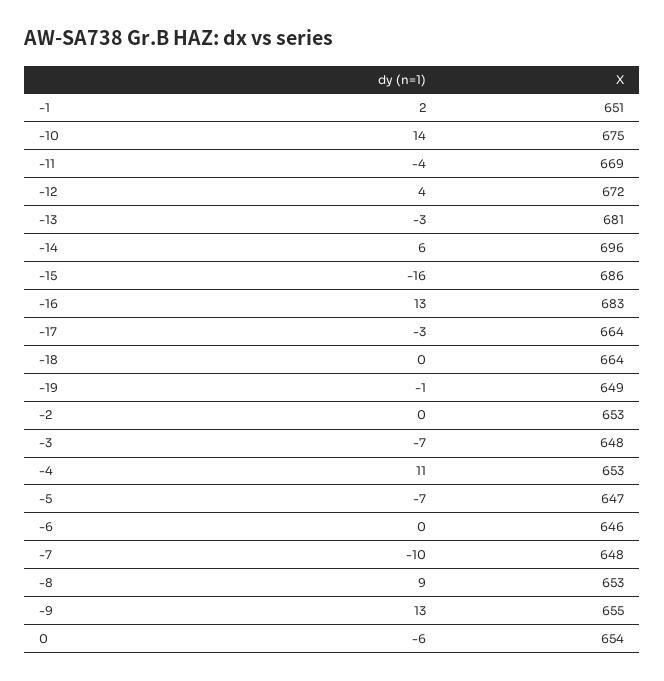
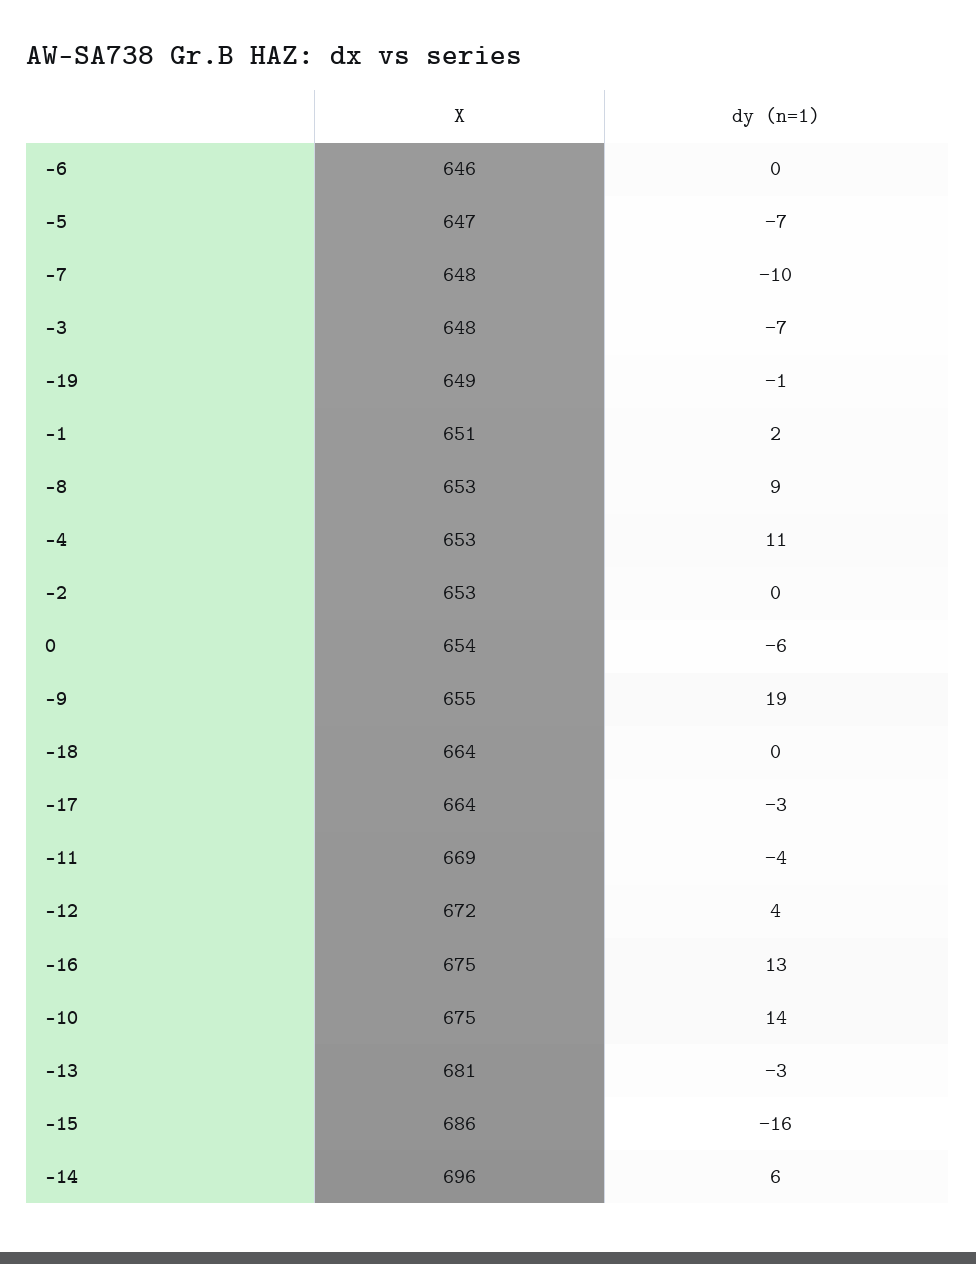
  {
    "dy (n=1)": {
      "-1": 2,
      "-10": 14,
      "-11": -4,
      "-12": 4,
      "-13": -3,
      "-14": 6,
      "-15": -16,
      "-16": 13,
      "-17": -3,
      "-18": 0,
      "-19": -1,
      "-2": 0,
      "-3": -7,
      "-4": 11,
      "-5": -7,
      "-6": 0,
      "-7": -10,
      "-8": 9,
-     "-9": 13,
+     "-9": 19,
      "0": -6
    },
    "X": {
      "-1": 651,
      "-10": 675,
      "-11": 669,
      "-12": 672,
      "-13": 681,
      "-14": 696,
      "-15": 686,
-     "-16": 683,
+     "-16": 675,
      "-17": 664,
      "-18": 664,
      "-19": 649,
      "-2": 653,
      "-3": 648,
      "-4": 653,
      "-5": 647,
      "-6": 646,
      "-7": 648,
      "-8": 653,
      "-9": 655,
      "0": 654
    }
  }

